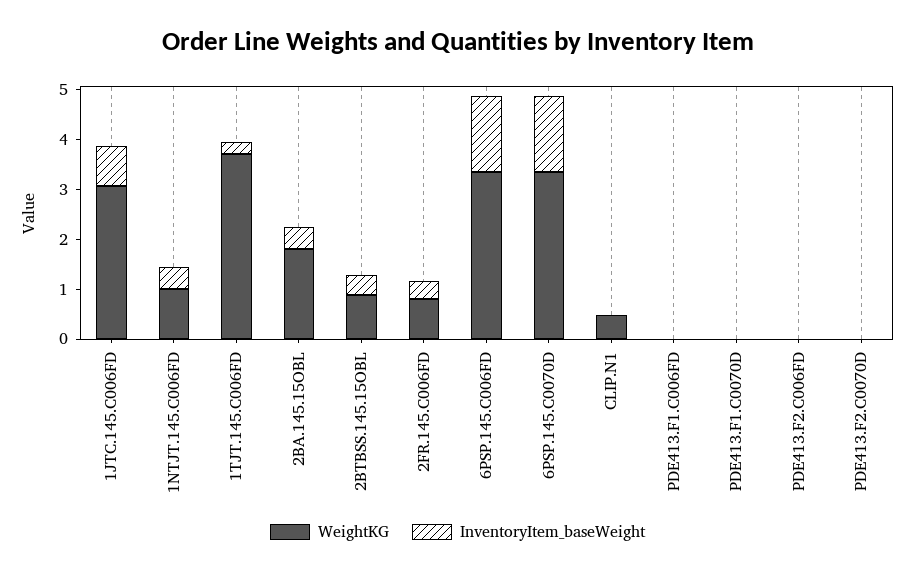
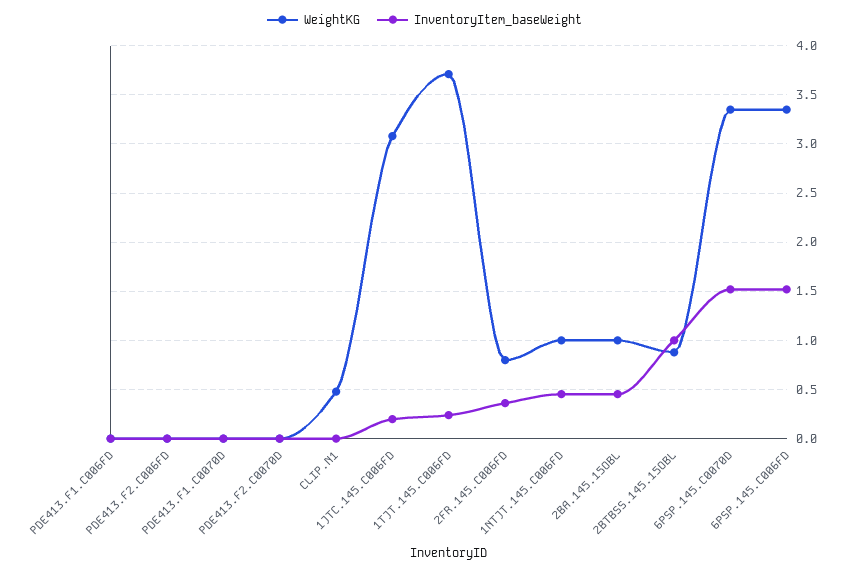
  {
    "WeightKG": {
      "1JTC.145.C006FD": 3.1,
      "1NTJT.145.C006FD": 1,
      "1TJT.145.C006FD": 3.7,
-     "2BA.145.15OBL": 1.8,
+     "2BA.145.15OBL": 1,
      "2BTBSS.145.15OBL": 0.9,
      "2FR.145.C006FD": 0.8,
      "6PSP.145.C006FD": 3.4,
      "6PSP.145.C0070D": 3.4,
      "CLIP.N1": 0.5,
      "PDE413.F1.C006FD": 0,
      "PDE413.F1.C0070D": 0,
      "PDE413.F2.C006FD": 0,
      "PDE413.F2.C0070D": 0
    },
    "InventoryItem_baseWeight": {
-     "1JTC.145.C006FD": 0.8,
+     "1JTC.145.C006FD": 0.2,
      "1NTJT.145.C006FD": 0.5,
      "1TJT.145.C006FD": 0.2,
      "2BA.145.15OBL": 0.5,
-     "2BTBSS.145.15OBL": 0.4,
+     "2BTBSS.145.15OBL": 1,
      "2FR.145.C006FD": 0.4,
      "6PSP.145.C006FD": 1.5,
      "6PSP.145.C0070D": 1.5,
      "CLIP.N1": 0,
      "PDE413.F1.C006FD": 0,
      "PDE413.F1.C0070D": 0,
      "PDE413.F2.C006FD": 0,
      "PDE413.F2.C0070D": 0
    }
  }

